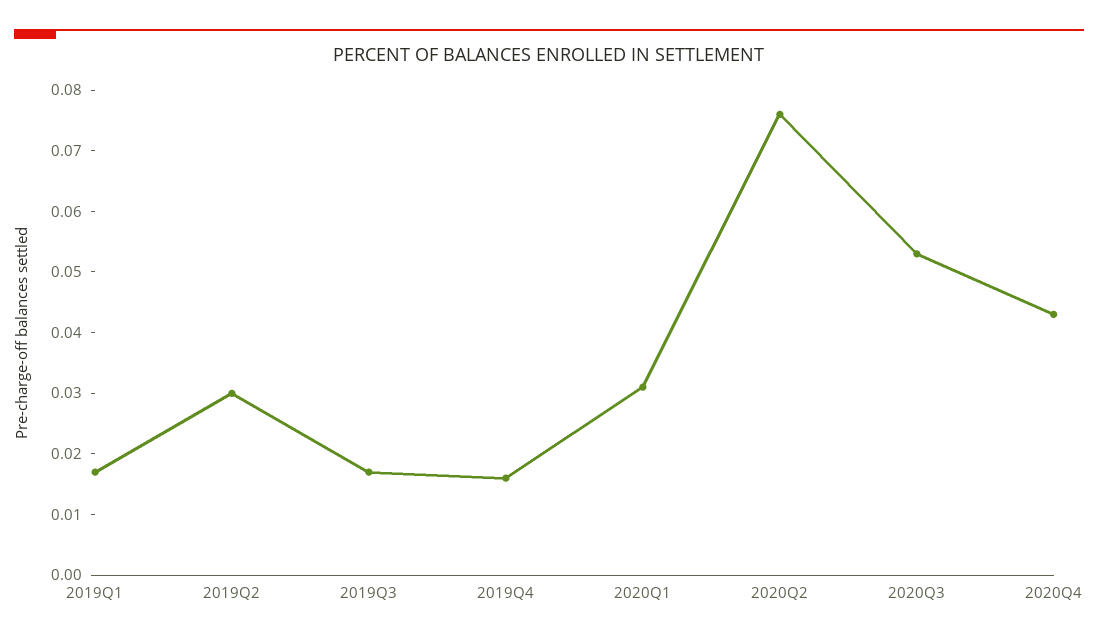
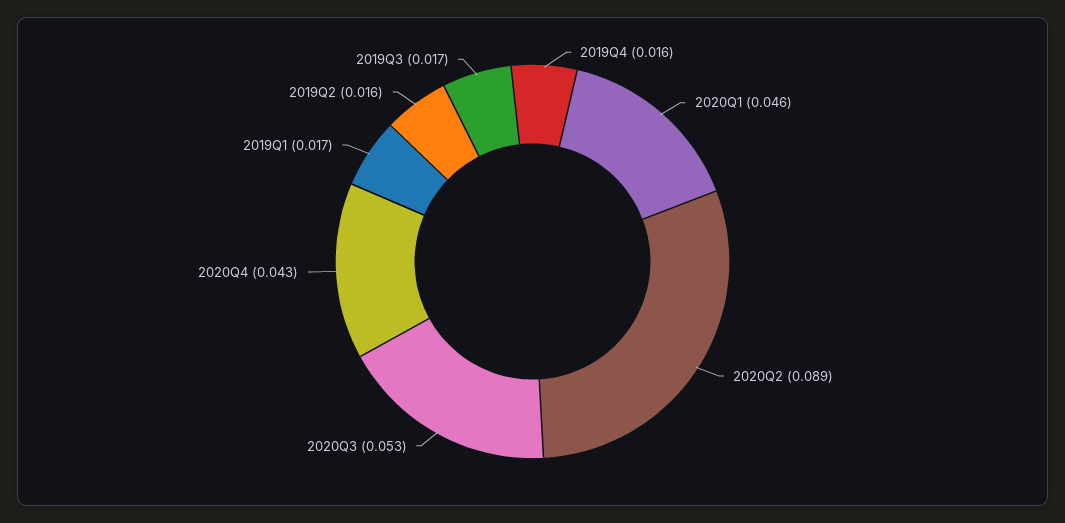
  {
    "2019Q1": 0.017,
-   "2019Q2": 0.03,
+   "2019Q2": 0.016,
    "2019Q3": 0.017,
    "2019Q4": 0.016,
-   "2020Q1": 0.03,
+   "2020Q1": 0.046,
-   "2020Q2": 0.075,
+   "2020Q2": 0.089,
    "2020Q3": 0.053,
    "2020Q4": 0.043
  }

